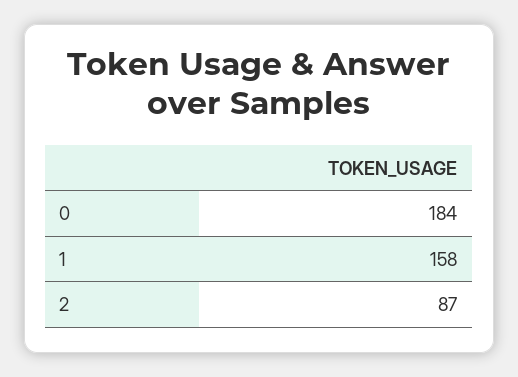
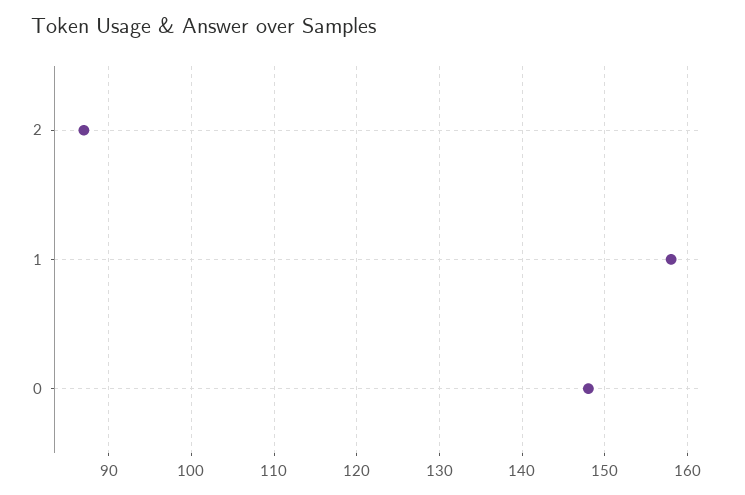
  {
-   "0": 184,
+   "0": 148,
    "1": 158,
    "2": 87
  }

